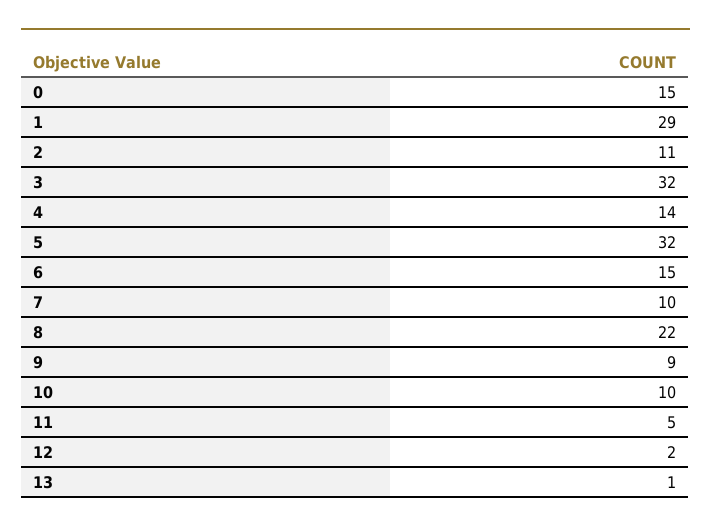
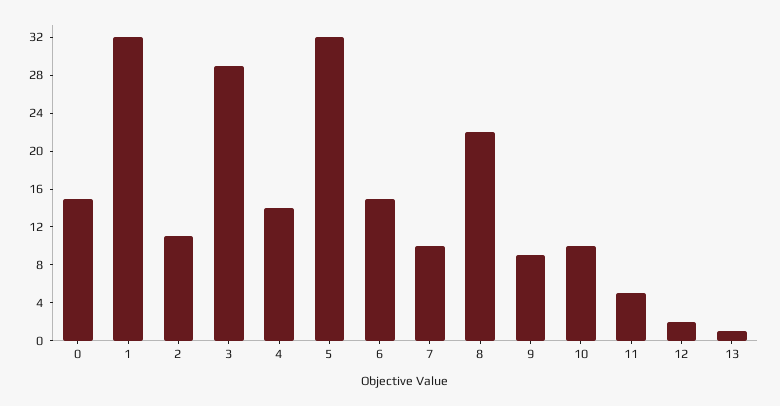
  {
    "0": 15,
-   "1": 29,
+   "1": 32,
    "2": 11,
-   "3": 32,
+   "3": 29,
    "4": 14,
    "5": 32,
    "6": 15,
    "7": 10,
    "8": 22,
    "9": 9,
    "10": 10,
    "11": 5,
    "12": 2,
    "13": 1
  }

